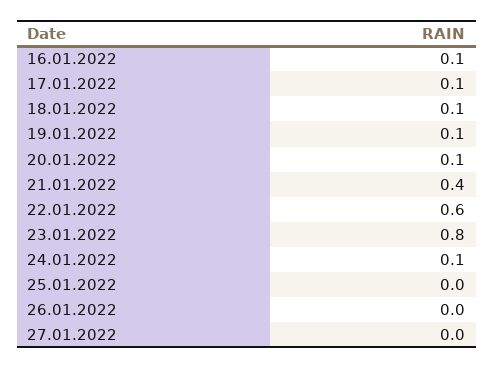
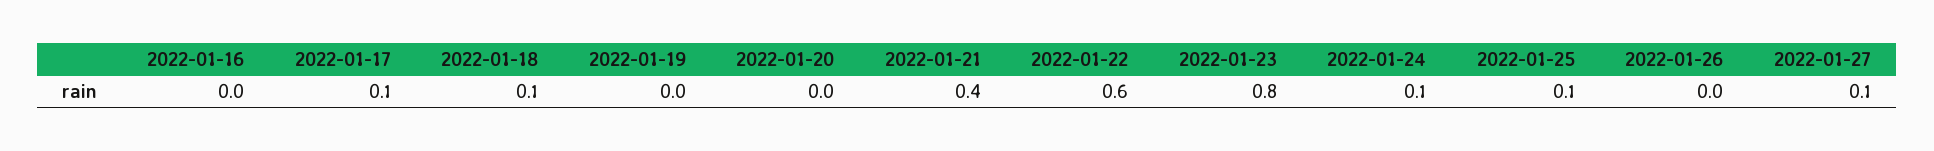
  {
-   "16.01.2022": 0.1,
+   "16.01.2022": 0,
    "17.01.2022": 0.1,
    "18.01.2022": 0.1,
-   "19.01.2022": 0.1,
+   "19.01.2022": 0,
-   "20.01.2022": 0.1,
+   "20.01.2022": 0,
    "21.01.2022": 0.4,
    "22.01.2022": 0.6,
    "23.01.2022": 0.8,
    "24.01.2022": 0.1,
-   "25.01.2022": 0,
+   "25.01.2022": 0.1,
    "26.01.2022": 0,
-   "27.01.2022": 0
+   "27.01.2022": 0.1
  }

